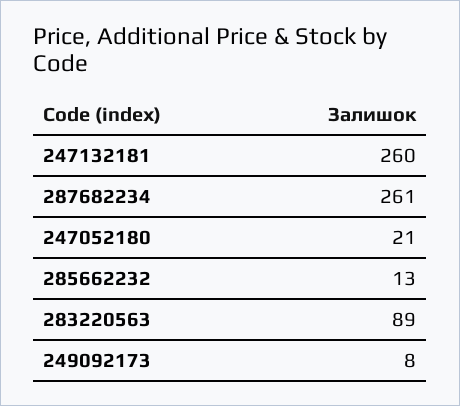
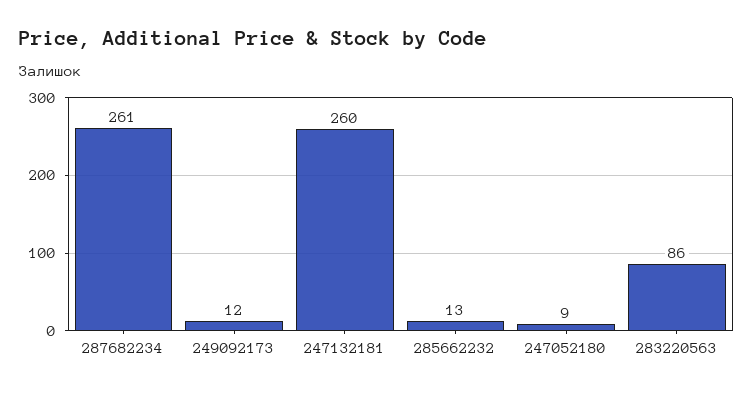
  {
    "247132181": 260,
    "287682234": 261,
-   "247052180": 21,
+   "247052180": 9,
    "285662232": 13,
-   "283220563": 89,
+   "283220563": 86,
-   "249092173": 8
+   "249092173": 12
  }

